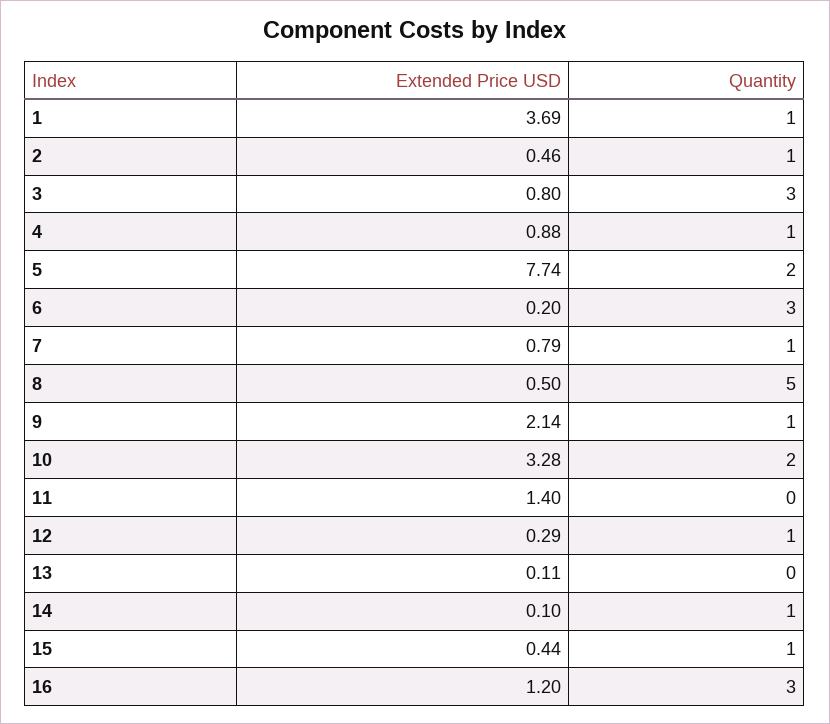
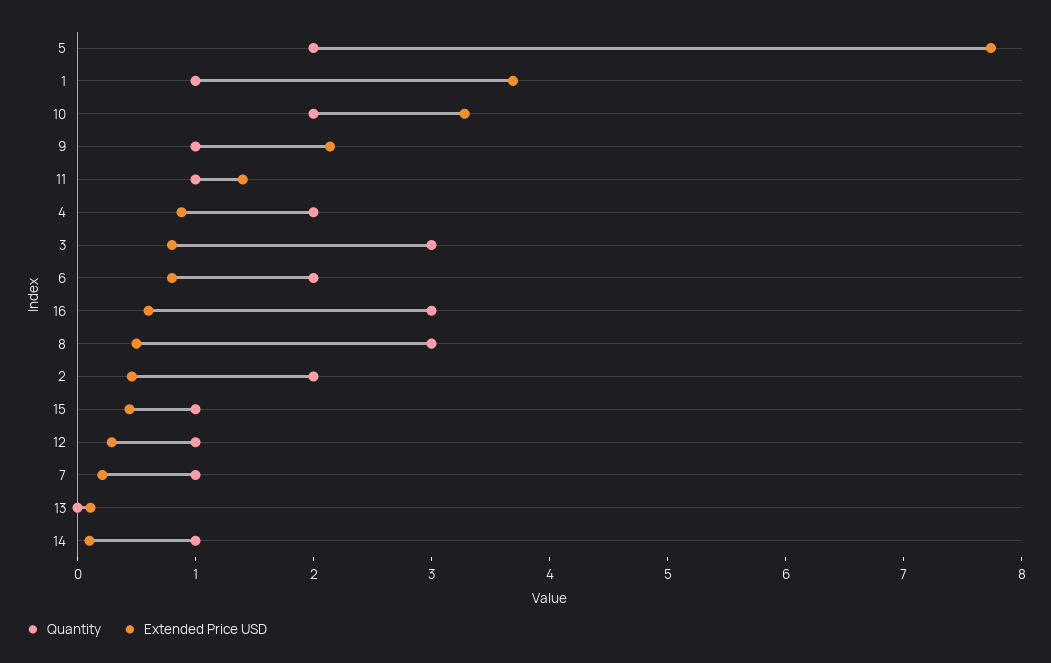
  {
    "Extended Price USD": {
      "1": 3.69,
      "2": 0.46,
      "3": 0.8,
      "4": 0.88,
      "5": 7.74,
-     "6": 0.2,
+     "6": 0.8,
-     "7": 0.79,
+     "7": 0.2,
      "8": 0.5,
      "9": 2.14,
      "10": 3.28,
      "11": 1.4,
      "12": 0.29,
      "13": 0.11,
      "14": 0.1,
      "15": 0.44,
-     "16": 1.2
+     "16": 0.6
    },
    "Quantity": {
      "1": 1,
-     "2": 1,
+     "2": 2,
      "3": 3,
-     "4": 1,
+     "4": 2,
      "5": 2,
-     "6": 3,
+     "6": 2,
      "7": 1,
-     "8": 5,
+     "8": 3,
      "9": 1,
      "10": 2,
-     "11": 0,
+     "11": 1,
      "12": 1,
      "13": 0,
      "14": 1,
      "15": 1,
      "16": 3
    }
  }

